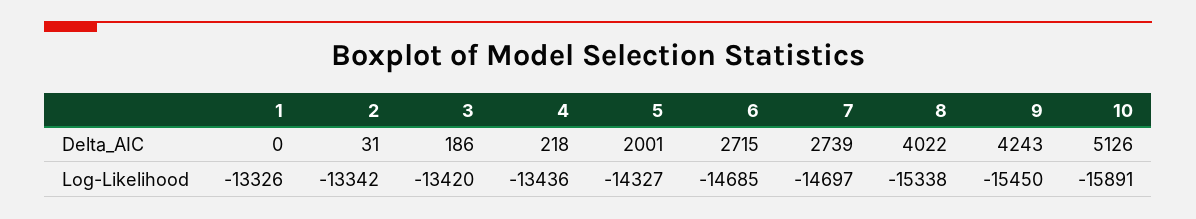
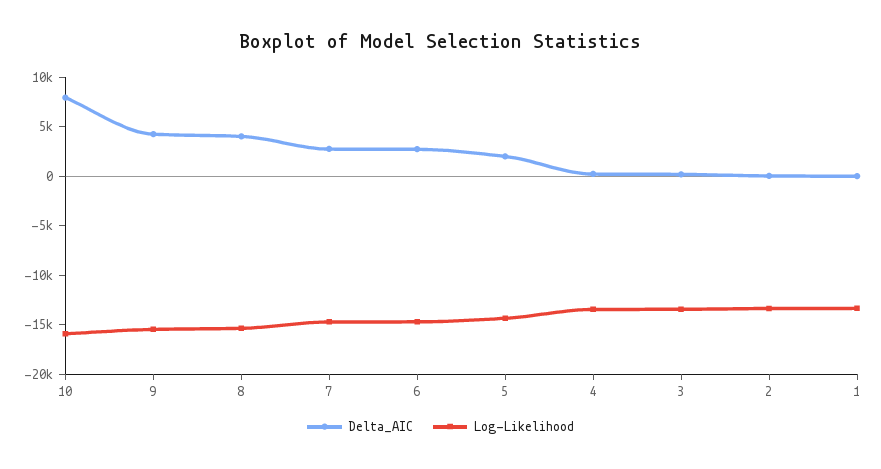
  {
    "Delta_AIC": {
      "1": 0,
      "2": 31,
      "3": 186,
      "4": 218,
      "5": 2001,
      "6": 2715,
      "7": 2739,
      "8": 4022,
      "9": 4243,
-     "10": 5126
+     "10": 8000
    },
    "Log-Likelihood": {
      "1": -13326,
      "2": -13342,
      "3": -13420,
      "4": -13436,
      "5": -14327,
      "6": -14685,
      "7": -14697,
      "8": -15338,
      "9": -15450,
      "10": -15891
    }
  }

